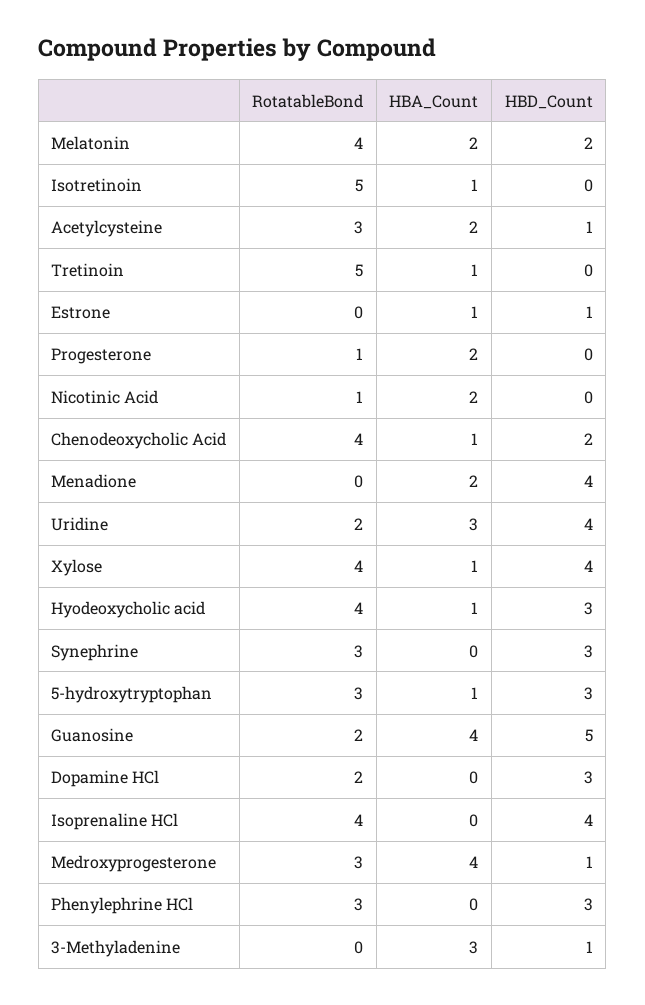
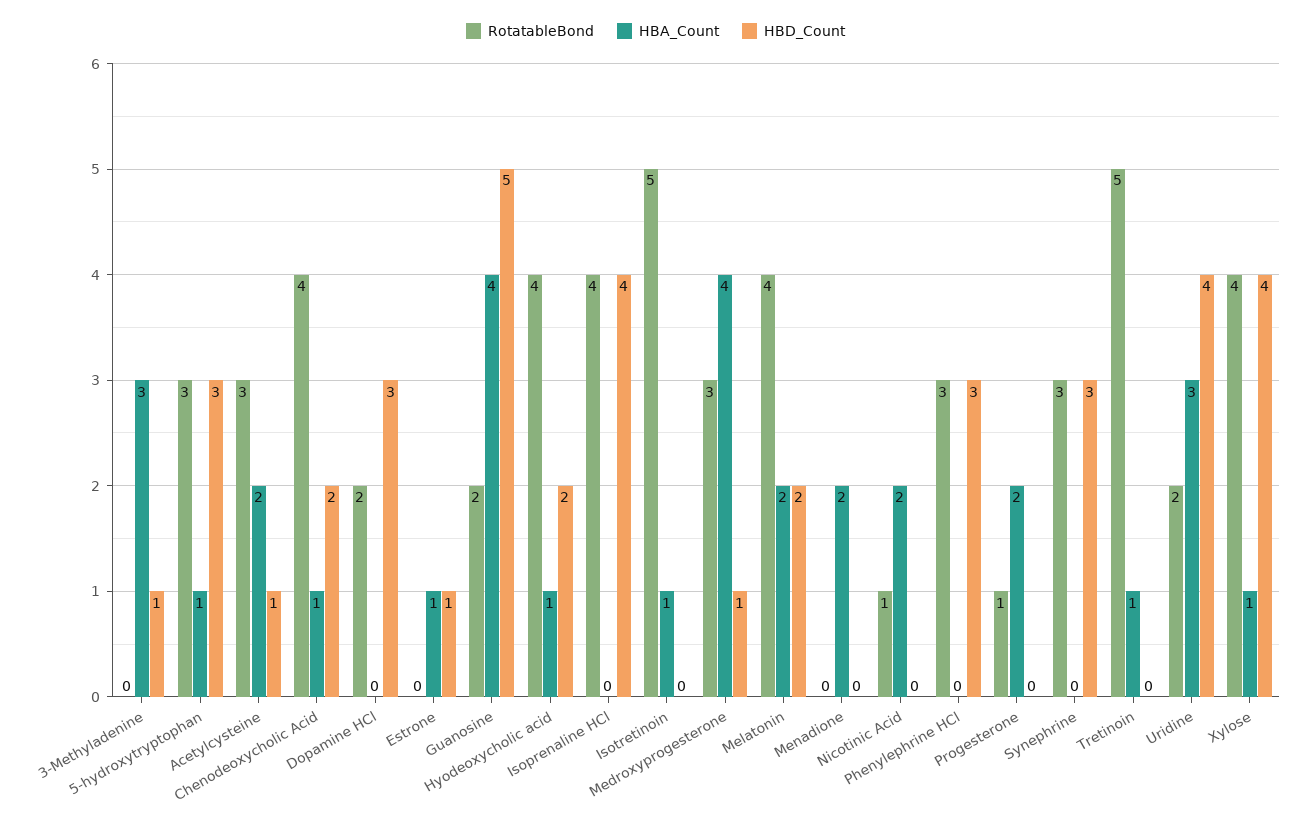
  {
    "RotatableBond": {
      "Melatonin": 4,
      "Isotretinoin": 5,
      "Acetylcysteine": 3,
      "Tretinoin": 5,
      "Estrone": 0,
      "Progesterone": 1,
      "Nicotinic Acid": 1,
      "Chenodeoxycholic Acid": 4,
      "Menadione": 0,
      "Uridine": 2,
      "Xylose": 4,
      "Hyodeoxycholic acid": 4,
      "Synephrine": 3,
      "5-hydroxytryptophan": 3,
      "Guanosine": 2,
      "Dopamine HCl": 2,
      "Isoprenaline HCl": 4,
      "Medroxyprogesterone": 3,
      "Phenylephrine HCl": 3,
      "3-Methyladenine": 0
    },
    "HBA_Count": {
      "Melatonin": 2,
      "Isotretinoin": 1,
      "Acetylcysteine": 2,
      "Tretinoin": 1,
      "Estrone": 1,
      "Progesterone": 2,
      "Nicotinic Acid": 2,
      "Chenodeoxycholic Acid": 1,
      "Menadione": 2,
      "Uridine": 3,
      "Xylose": 1,
      "Hyodeoxycholic acid": 1,
      "Synephrine": 0,
      "5-hydroxytryptophan": 1,
      "Guanosine": 4,
      "Dopamine HCl": 0,
      "Isoprenaline HCl": 0,
      "Medroxyprogesterone": 4,
      "Phenylephrine HCl": 0,
      "3-Methyladenine": 3
    },
    "HBD_Count": {
      "Melatonin": 2,
      "Isotretinoin": 0,
      "Acetylcysteine": 1,
      "Tretinoin": 0,
      "Estrone": 1,
      "Progesterone": 0,
      "Nicotinic Acid": 0,
      "Chenodeoxycholic Acid": 2,
-     "Menadione": 4,
+     "Menadione": 0,
      "Uridine": 4,
      "Xylose": 4,
-     "Hyodeoxycholic acid": 3,
+     "Hyodeoxycholic acid": 2,
      "Synephrine": 3,
      "5-hydroxytryptophan": 3,
      "Guanosine": 5,
      "Dopamine HCl": 3,
      "Isoprenaline HCl": 4,
      "Medroxyprogesterone": 1,
      "Phenylephrine HCl": 3,
      "3-Methyladenine": 1
    }
  }

